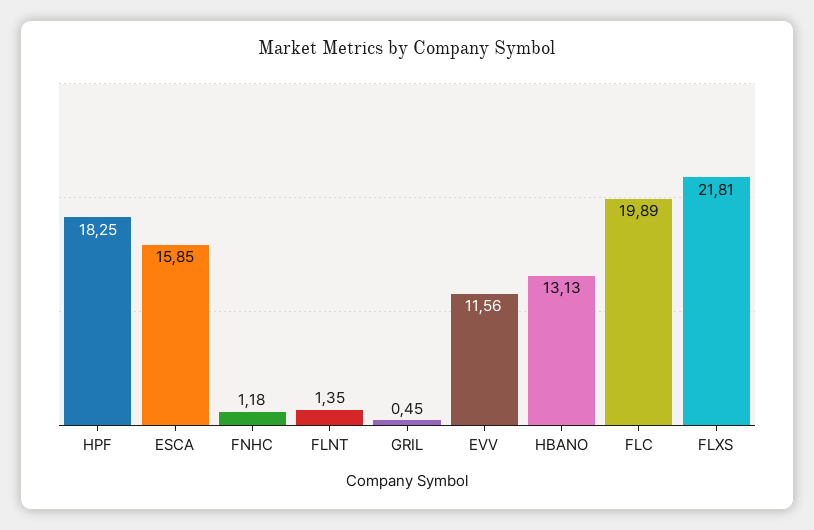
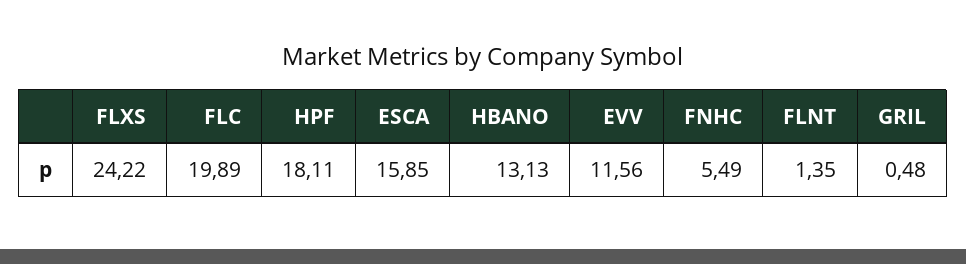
  {
-   "HPF": 18.25,
+   "HPF": 18.11,
    "ESCA": 15.85,
-   "FNHC": 1.18,
+   "FNHC": 5.49,
    "FLNT": 1.35,
-   "GRIL": 0.45,
+   "GRIL": 0.48,
    "EVV": 11.56,
    "HBANO": 13.13,
    "FLC": 19.89,
-   "FLXS": 21.81
+   "FLXS": 24.22
  }

